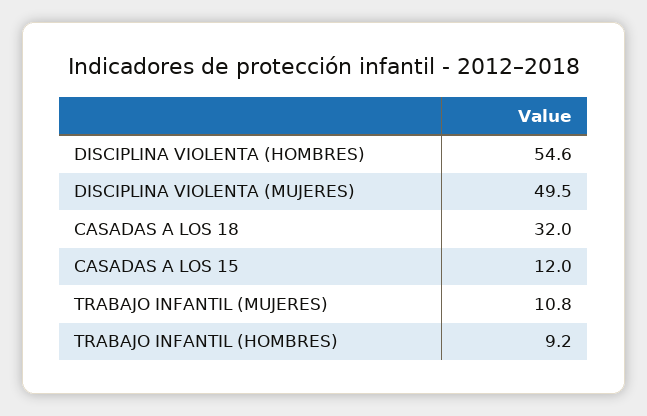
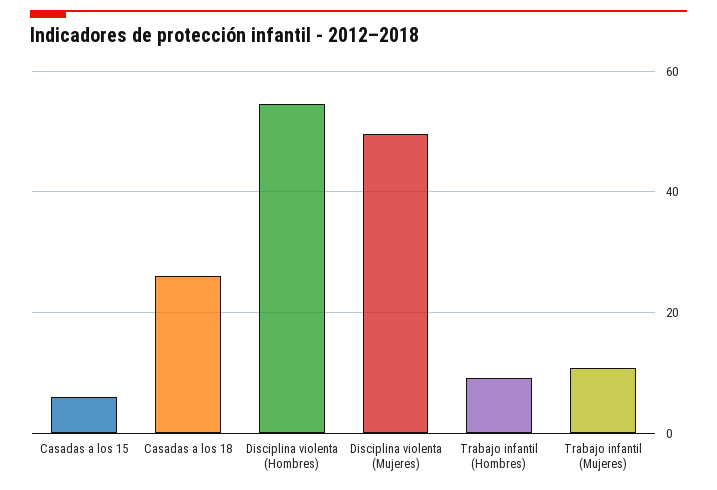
  {
    "DISCIPLINA VIOLENTA (HOMBRES)": 54.6,
    "DISCIPLINA VIOLENTA (MUJERES)": 49.5,
-   "CASADAS A LOS 18": 32,
+   "CASADAS A LOS 18": 26,
-   "CASADAS A LOS 15": 12,
+   "CASADAS A LOS 15": 6,
    "TRABAJO INFANTIL (MUJERES)": 10.8,
    "TRABAJO INFANTIL (HOMBRES)": 9.2
  }

